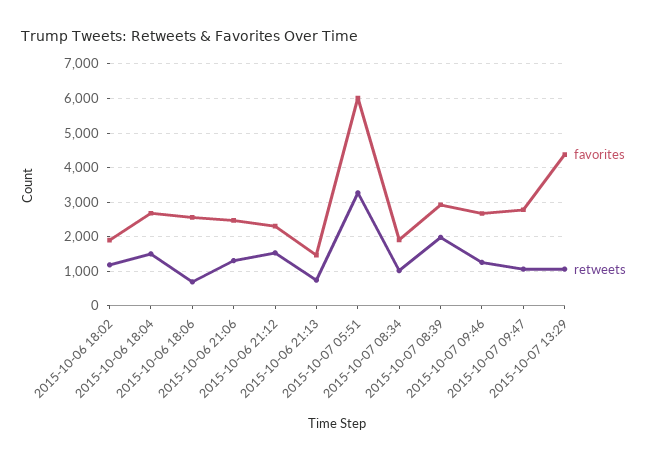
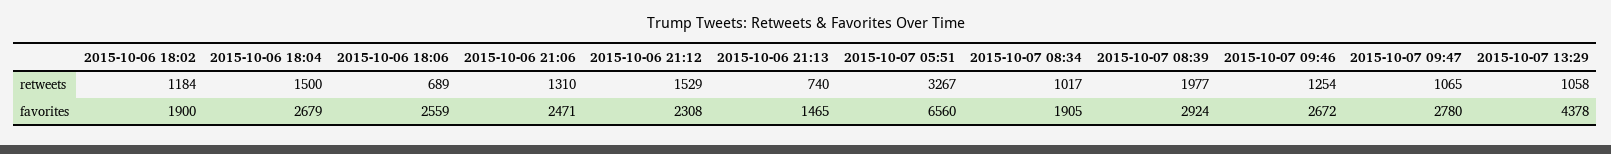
  {
    "favorites": {
      "2015-10-06 18:02": 1900,
      "2015-10-06 18:04": 2679,
      "2015-10-06 18:06": 2559,
      "2015-10-06 21:06": 2471,
      "2015-10-06 21:12": 2308,
      "2015-10-06 21:13": 1465,
-     "2015-10-07 05:51": 6000,
+     "2015-10-07 05:51": 6560,
      "2015-10-07 08:34": 1905,
      "2015-10-07 08:39": 2924,
      "2015-10-07 09:46": 2672,
      "2015-10-07 09:47": 2780,
      "2015-10-07 13:29": 4378
    },
    "retweets": {
      "2015-10-06 18:02": 1184,
      "2015-10-06 18:04": 1500,
      "2015-10-06 18:06": 689,
      "2015-10-06 21:06": 1310,
      "2015-10-06 21:12": 1529,
      "2015-10-06 21:13": 740,
      "2015-10-07 05:51": 3267,
      "2015-10-07 08:34": 1017,
      "2015-10-07 08:39": 1977,
      "2015-10-07 09:46": 1254,
      "2015-10-07 09:47": 1065,
      "2015-10-07 13:29": 1058
    }
  }

